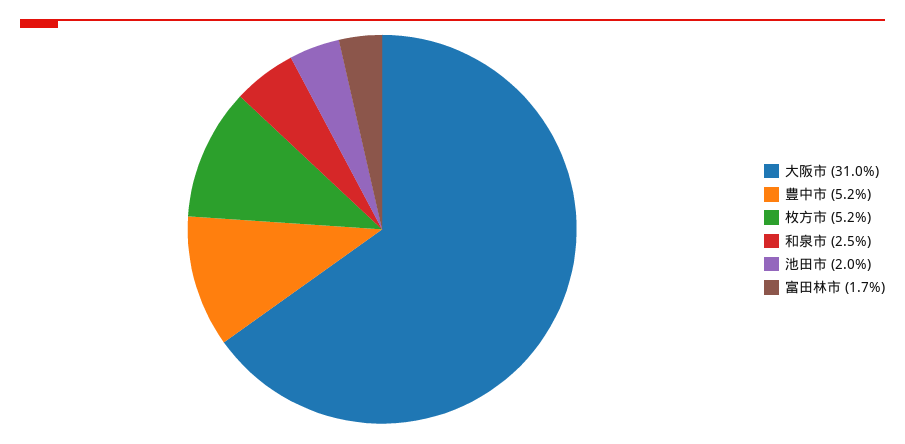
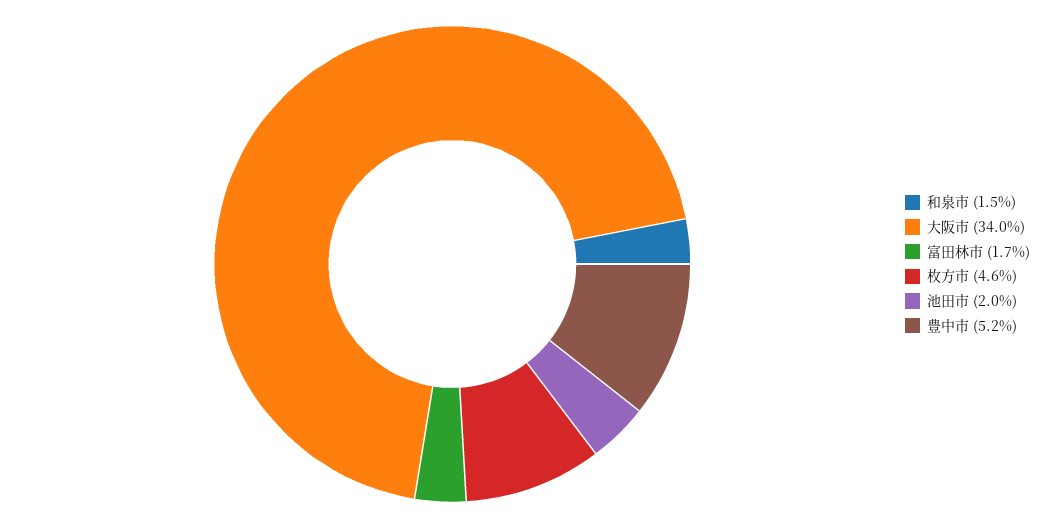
  {
-   "大阪市": 31,
+   "大阪市": 34,
    "豊中市": 5.2,
-   "枚方市": 5.2,
+   "枚方市": 4.6,
-   "和泉市": 2.5,
+   "和泉市": 1.5,
    "池田市": 2,
    "富田林市": 1.7
  }

